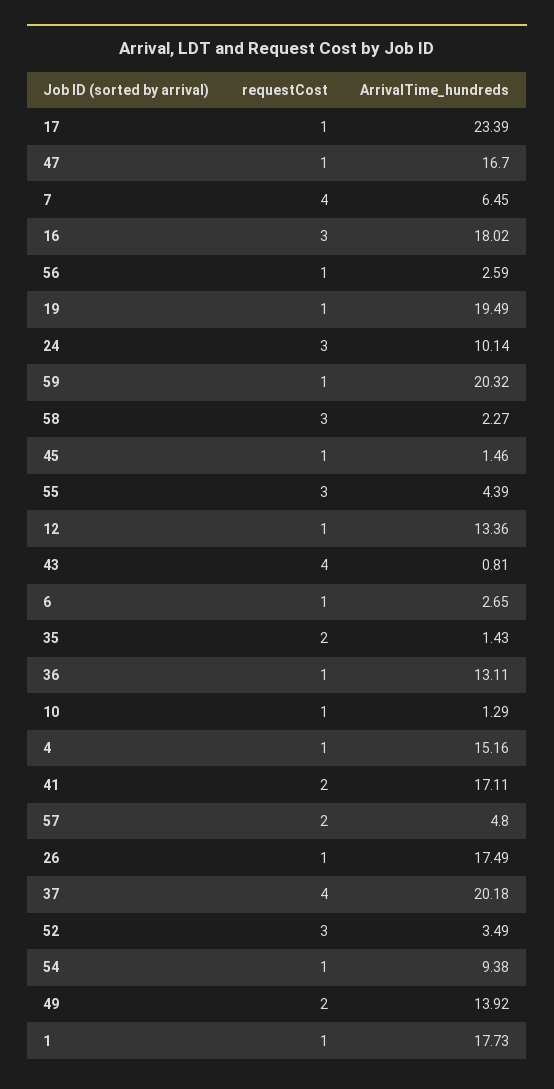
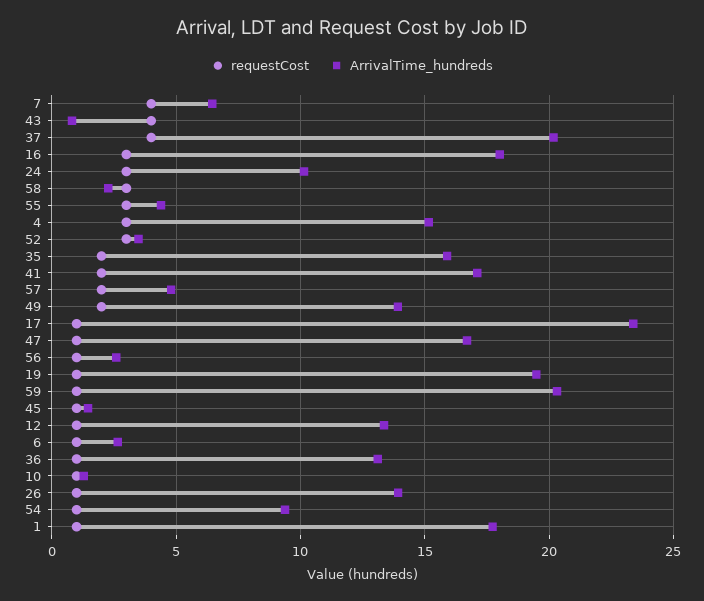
  {
    "requestCost": {
      "17": 1,
      "47": 1,
      "7": 4,
      "16": 3,
      "56": 1,
      "19": 1,
      "24": 3,
      "59": 1,
      "58": 3,
      "45": 1,
      "55": 3,
      "12": 1,
      "43": 4,
      "6": 1,
      "35": 2,
      "36": 1,
      "10": 1,
-     "4": 1,
+     "4": 3,
      "41": 2,
      "57": 2,
      "26": 1,
      "37": 4,
      "52": 3,
      "54": 1,
      "49": 2,
      "1": 1
    },
    "ArrivalTime_hundreds": {
      "17": 23.39,
      "47": 16.7,
      "7": 6.45,
      "16": 18.02,
      "56": 2.59,
      "19": 19.49,
      "24": 10.14,
      "59": 20.32,
      "58": 2.27,
      "45": 1.46,
      "55": 4.39,
      "12": 13.36,
      "43": 0.81,
      "6": 2.65,
-     "35": 1.43,
+     "35": 16,
      "36": 13.11,
      "10": 1.29,
      "4": 15.16,
      "41": 17.11,
      "57": 4.8,
-     "26": 17.49,
+     "26": 14,
      "37": 20.18,
      "52": 3.49,
      "54": 9.38,
      "49": 13.92,
      "1": 17.73
    }
  }

